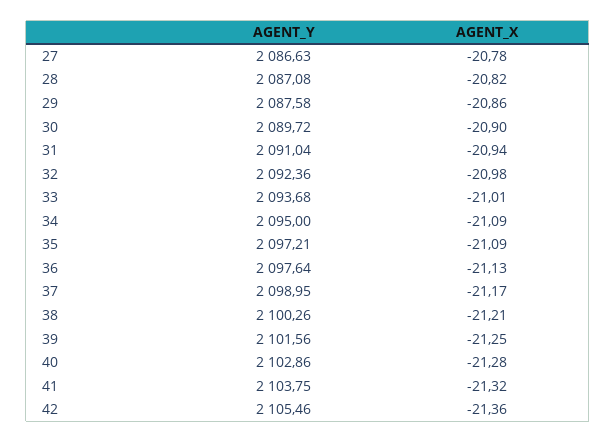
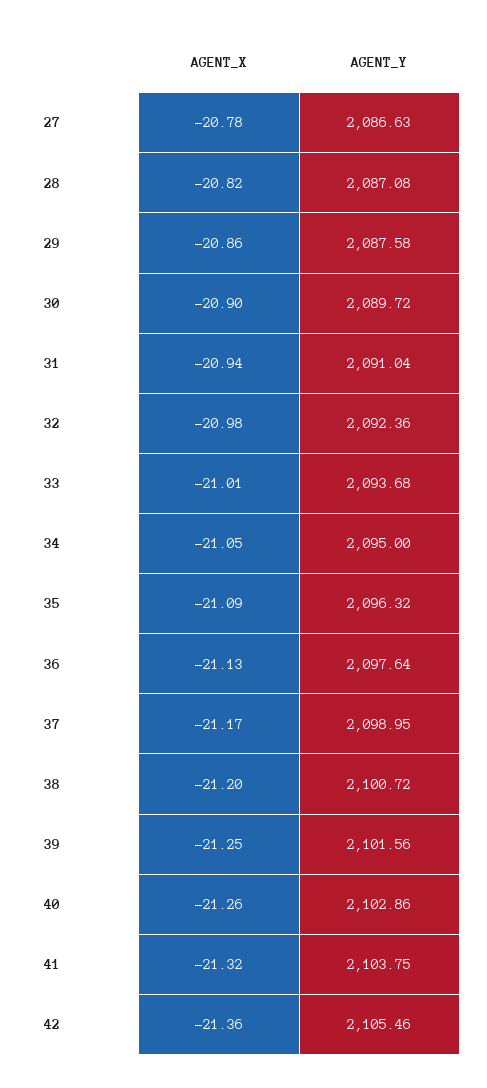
  {
    "AGENT_Y": {
      "27": 2086.63,
      "28": 2087.08,
      "29": 2087.58,
      "30": 2089.72,
      "31": 2091.04,
      "32": 2092.36,
      "33": 2093.68,
      "34": 2095,
-     "35": 2097.21,
+     "35": 2096.32,
      "36": 2097.64,
      "37": 2098.95,
-     "38": 2100.26,
+     "38": 2100.72,
      "39": 2101.56,
      "40": 2102.86,
      "41": 2103.75,
      "42": 2105.46
    },
    "AGENT_X": {
      "27": -20.78,
      "28": -20.82,
      "29": -20.86,
      "30": -20.9,
      "31": -20.94,
      "32": -20.98,
      "33": -21.01,
-     "34": -21.09,
+     "34": -21.05,
      "35": -21.09,
      "36": -21.13,
      "37": -21.17,
-     "38": -21.21,
+     "38": -21.2,
      "39": -21.25,
-     "40": -21.28,
+     "40": -21.26,
      "41": -21.32,
      "42": -21.36
    }
  }

